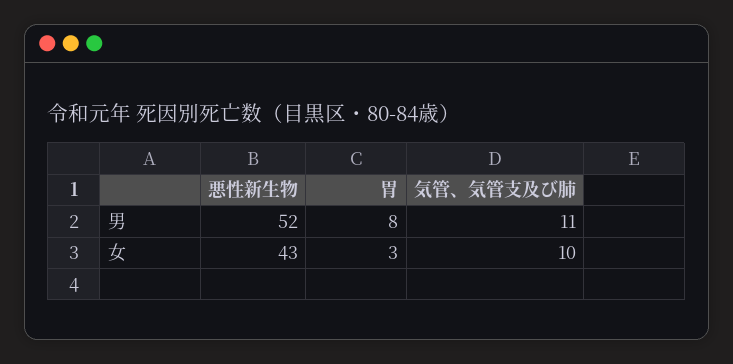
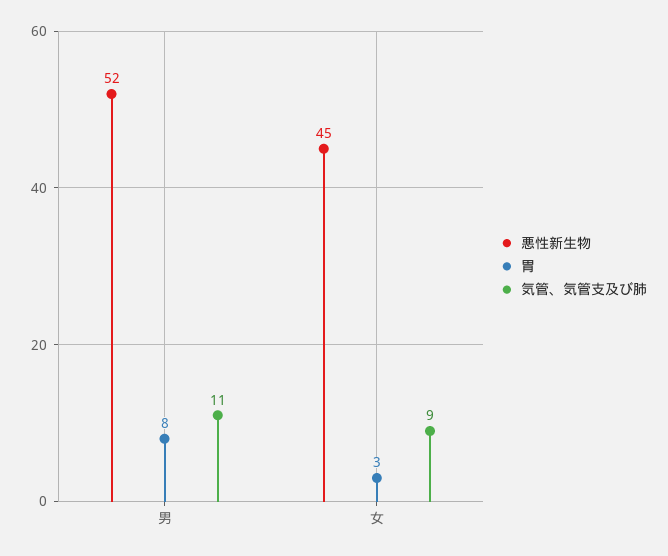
  {
    "悪性新生物": {
      "男": 52,
-     "女": 43
+     "女": 45
    },
    "胃": {
      "男": 8,
      "女": 3
    },
    "気管、気管支及び肺": {
      "男": 11,
-     "女": 10
+     "女": 9
    }
  }

